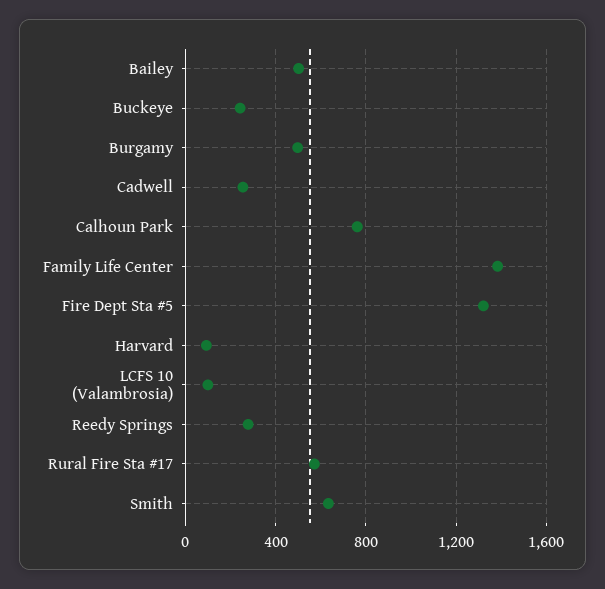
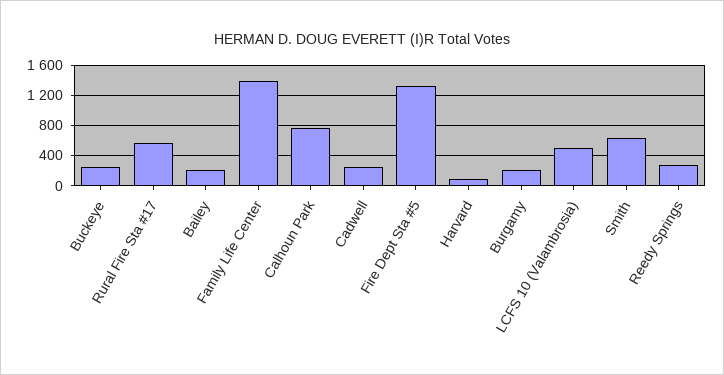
  {
-   "Bailey": 500,
+   "Bailey": 200,
    "Buckeye": 250,
-   "Burgamy": 500,
+   "Burgamy": 200,
    "Cadwell": 250,
    "Calhoun Park": 750,
    "Family Life Center": 1400,
    "Fire Dept Sta #5": 1300,
    "Harvard": 100,
-   "LCFS 10 (Valambrosia)": 100,
+   "LCFS 10 (Valambrosia)": 500,
    "Reedy Springs": 300,
    "Rural Fire Sta #17": 550,
    "Smith": 650
  }

